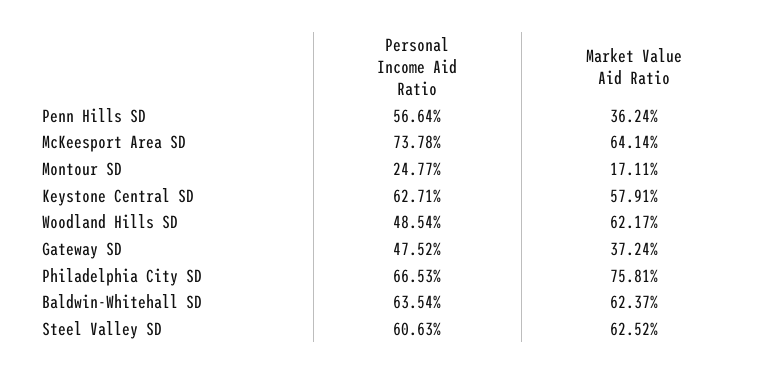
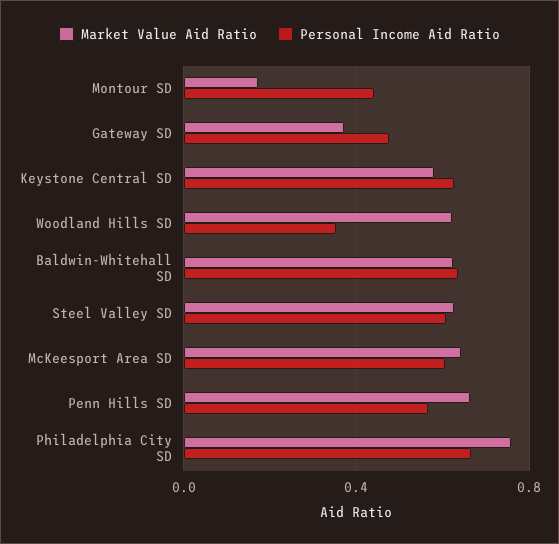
  {
    "Personal Income Aid Ratio": {
      "Penn Hills SD": 0.5664,
-     "McKeesport Area SD": 0.7378,
+     "McKeesport Area SD": 0.6,
-     "Montour SD": 0.2477,
+     "Montour SD": 0.45,
      "Keystone Central SD": 0.6271,
-     "Woodland Hills SD": 0.4854,
+     "Woodland Hills SD": 0.35,
      "Gateway SD": 0.4752,
      "Philadelphia City SD": 0.6653,
      "Baldwin-Whitehall SD": 0.6354,
      "Steel Valley SD": 0.6063
    },
    "Market Value Aid Ratio": {
-     "Penn Hills SD": 0.3624,
+     "Penn Hills SD": 0.65,
      "McKeesport Area SD": 0.6414,
      "Montour SD": 0.1711,
      "Keystone Central SD": 0.5791,
      "Woodland Hills SD": 0.6217,
      "Gateway SD": 0.3724,
      "Philadelphia City SD": 0.7581,
      "Baldwin-Whitehall SD": 0.6237,
      "Steel Valley SD": 0.6252
    }
  }

